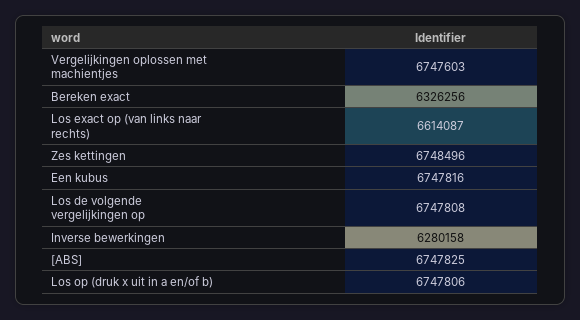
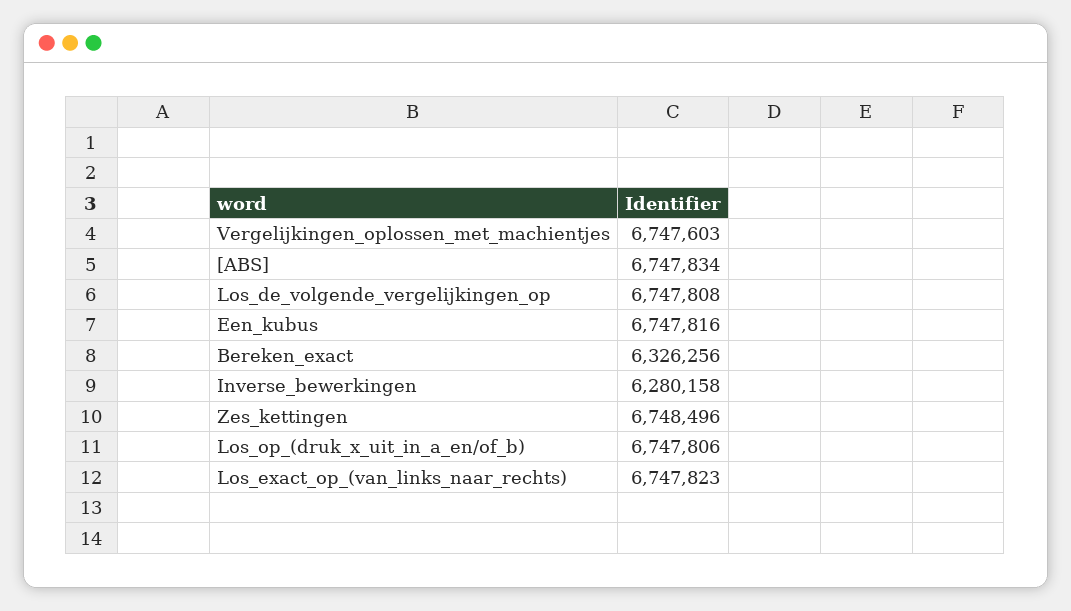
  {
    "Vergelijkingen oplossen met machientjes": 6747603,
    "Bereken exact": 6326256,
-   "Los exact op (van links naar rechts)": 6614087,
+   "Los exact op (van links naar rechts)": 6747823,
    "Zes kettingen": 6748496,
    "Een kubus": 6747816,
    "Los de volgende vergelijkingen op": 6747808,
    "Inverse bewerkingen": 6280158,
-   "[ABS]": 6747825,
+   "[ABS]": 6747834,
    "Los op (druk x uit in a en/of b)": 6747806
  }

